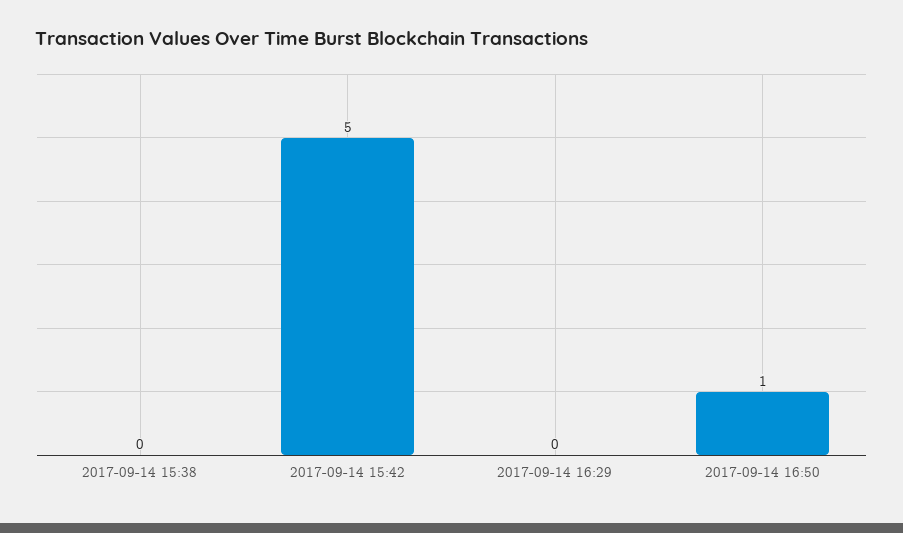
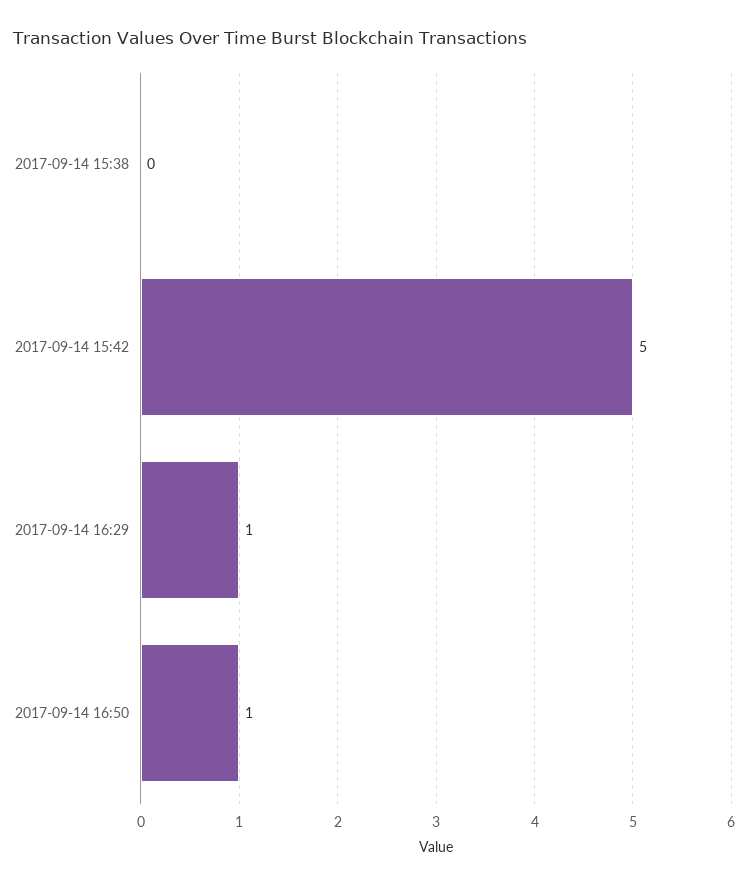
  {
    "2017-09-14 15:38": 0,
    "2017-09-14 15:42": 5,
-   "2017-09-14 16:29": 0,
+   "2017-09-14 16:29": 1,
    "2017-09-14 16:50": 1
  }

